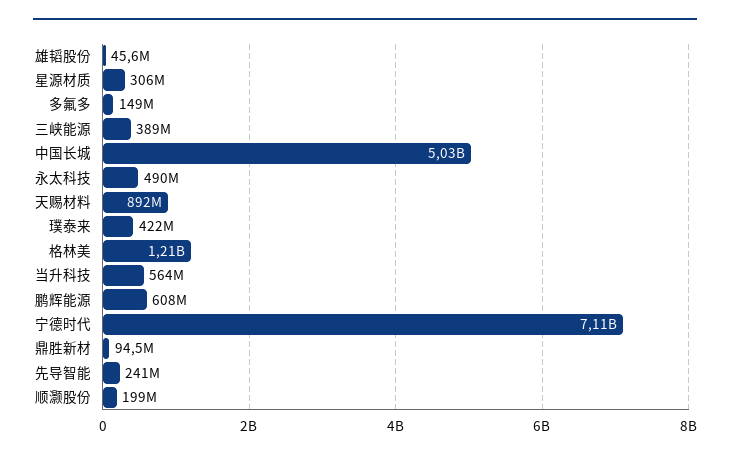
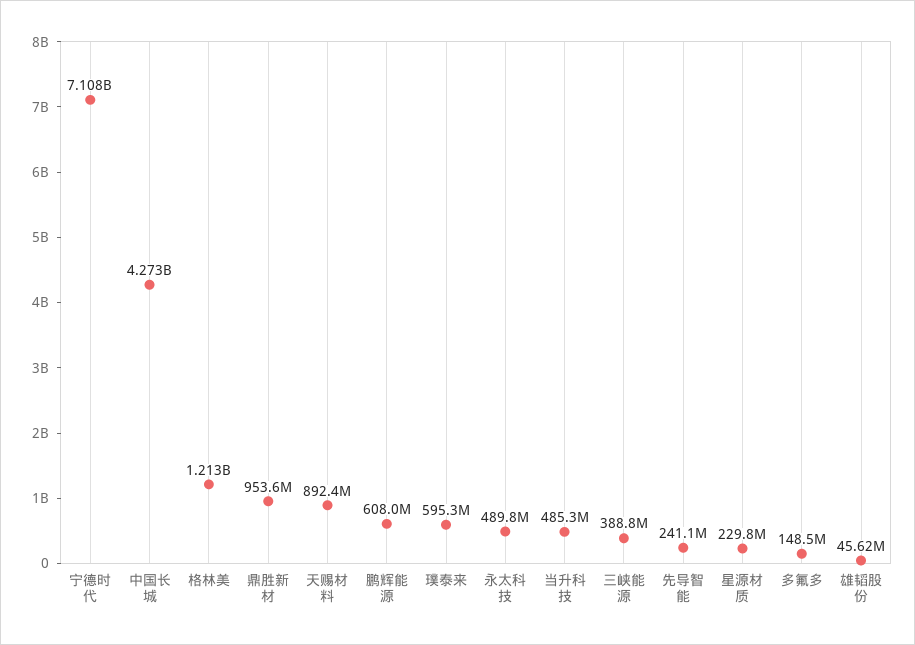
  {
    "雄韬股份": 45620000,
-   "星源材质": 306000000,
+   "星源材质": 229800000,
    "多氟多": 148500000,
    "三峡能源": 388800000,
-   "中国长城": 5030000000,
+   "中国长城": 4273000000,
    "永太科技": 489800000,
    "天赐材料": 892400000,
-   "璞泰来": 422000000,
+   "璞泰来": 595300000,
    "格林美": 1213000000,
-   "当升科技": 564000000,
+   "当升科技": 485300000,
    "鹏辉能源": 608000000,
    "宁德时代": 7108000000,
-   "鼎胜新材": 94500000,
+   "鼎胜新材": 953600000,
-   "先导智能": 241100000,
+   "先导智能": 241100000
-   "顺灏股份": 199000000
  }

